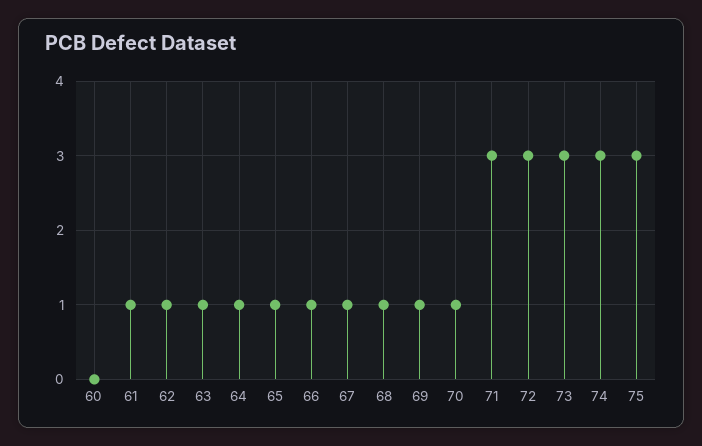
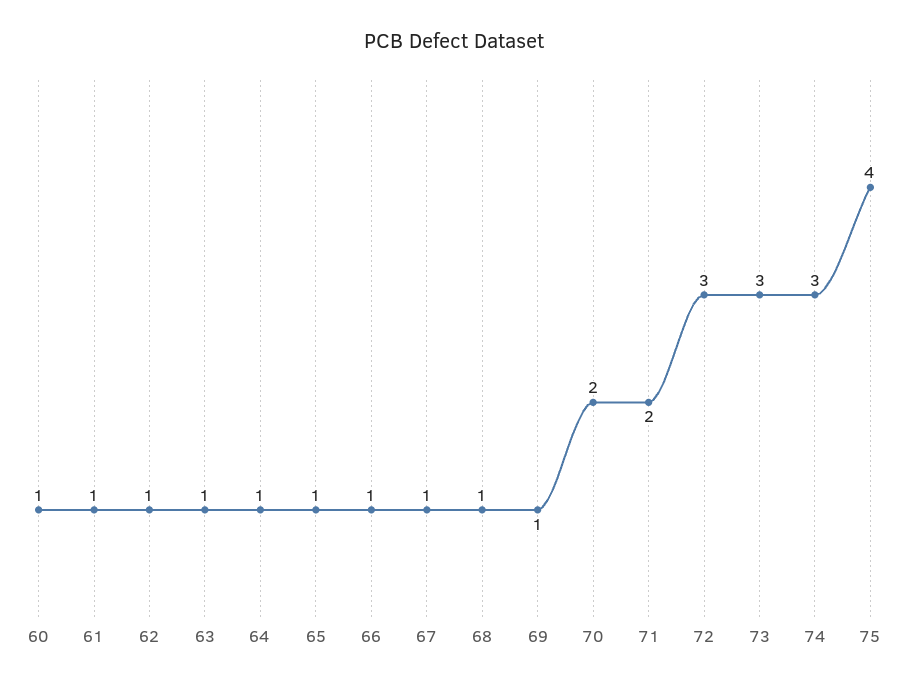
  {
-   "60": 0,
+   "60": 1,
    "61": 1,
    "62": 1,
    "63": 1,
    "64": 1,
    "65": 1,
    "66": 1,
    "67": 1,
    "68": 1,
    "69": 1,
-   "70": 1,
+   "70": 2,
-   "71": 3,
+   "71": 2,
    "72": 3,
    "73": 3,
    "74": 3,
-   "75": 3
+   "75": 4
  }

